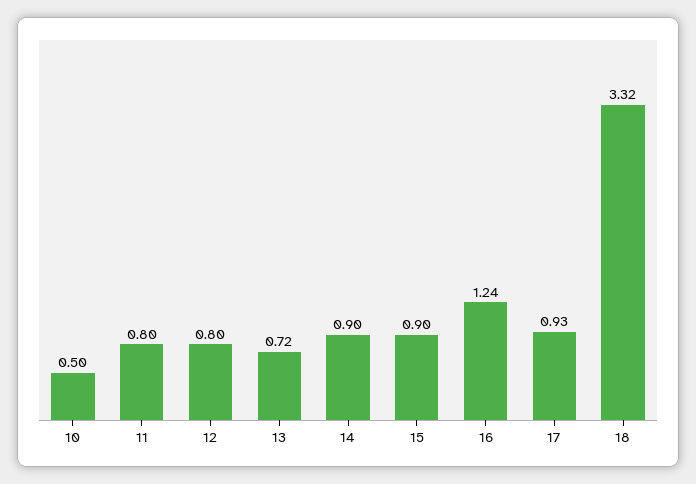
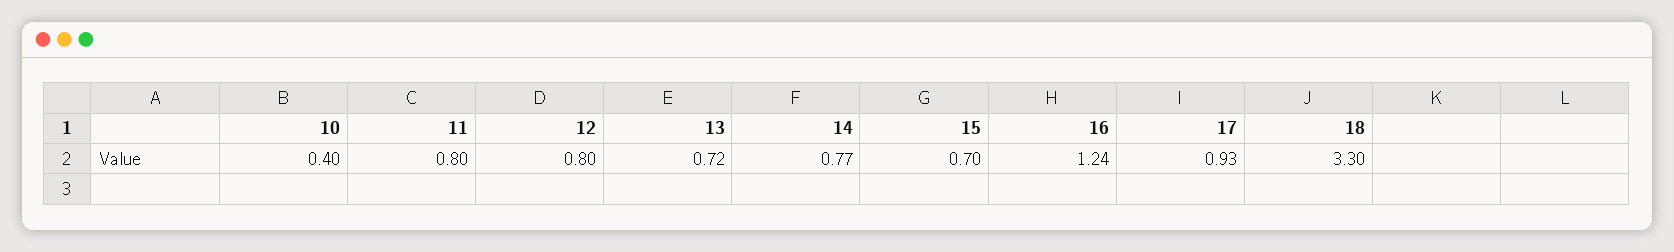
  {
-   "10": 0.5,
+   "10": 0.4,
    "11": 0.8,
    "12": 0.8,
    "13": 0.72,
-   "14": 0.9,
+   "14": 0.77,
-   "15": 0.9,
+   "15": 0.7,
    "16": 1.24,
    "17": 0.93,
-   "18": 3.32
+   "18": 3.3
  }

